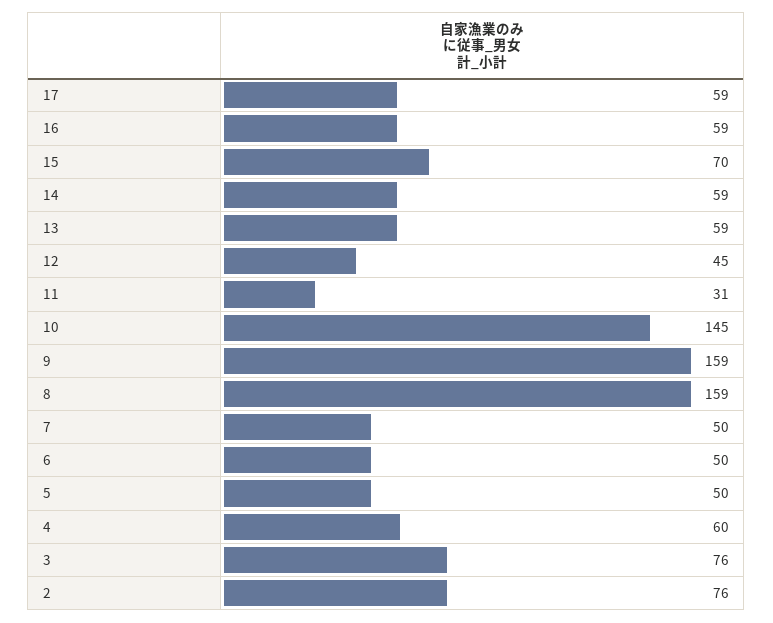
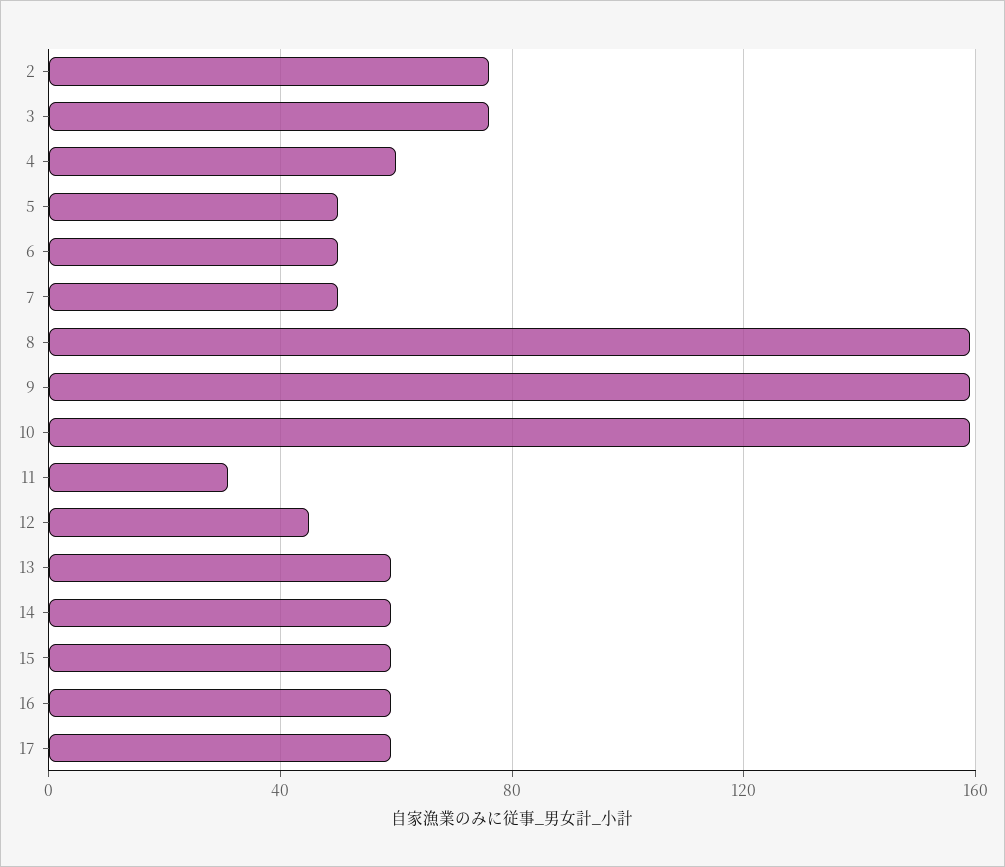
  {
    "17": 59,
    "16": 59,
-   "15": 70,
+   "15": 60,
    "14": 59,
    "13": 59,
    "12": 45,
    "11": 31,
-   "10": 145,
+   "10": 160,
    "9": 159,
    "8": 159,
    "7": 50,
    "6": 50,
    "5": 50,
    "4": 60,
    "3": 76,
    "2": 76
  }

